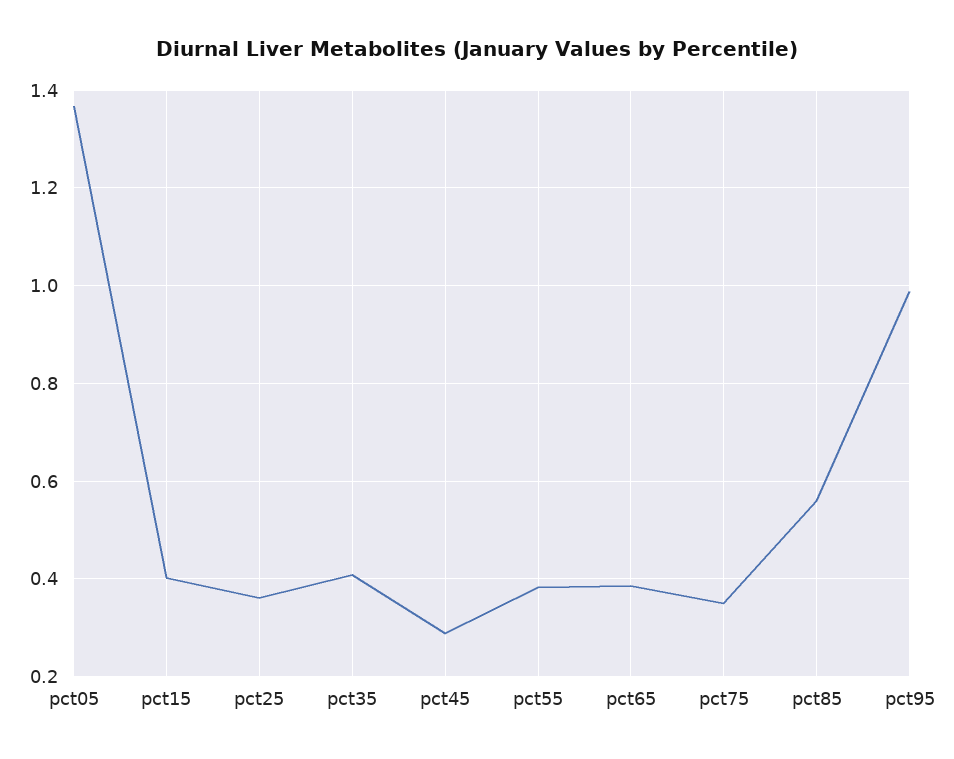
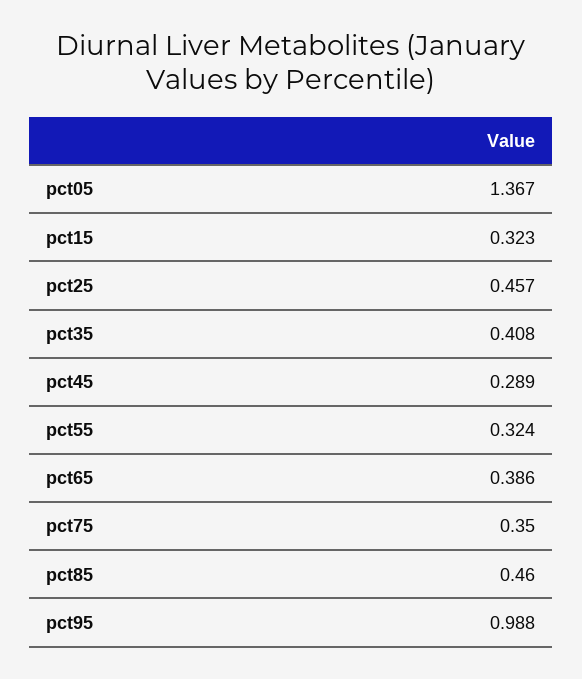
  {
    "pct05": 1.367,
-   "pct15": 0.4,
+   "pct15": 0.323,
-   "pct25": 0.36,
+   "pct25": 0.457,
    "pct35": 0.408,
    "pct45": 0.289,
-   "pct55": 0.38,
+   "pct55": 0.324,
    "pct65": 0.386,
    "pct75": 0.35,
-   "pct85": 0.56,
+   "pct85": 0.46,
    "pct95": 0.988
  }

